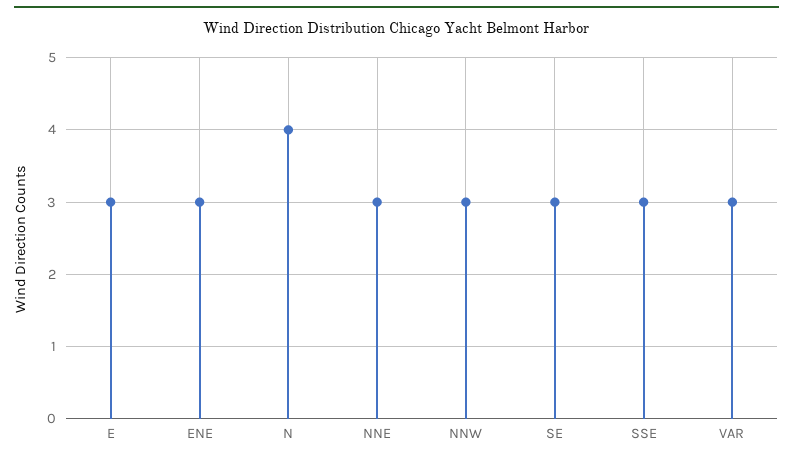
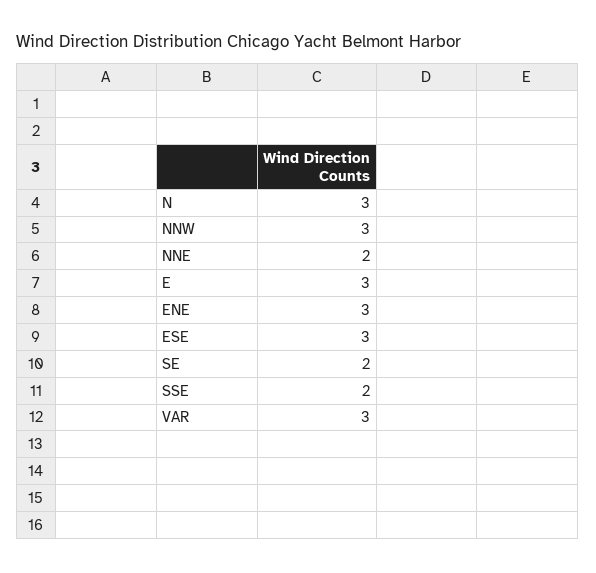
  {
    "E": 3,
    "ENE": 3,
-   "N": 4,
+   "N": 3,
-   "NNE": 3,
+   "NNE": 2,
    "NNW": 3,
-   "SE": 3,
+   "SE": 2,
-   "SSE": 3,
+   "SSE": 2,
-   "VAR": 3
+   "VAR": 3,
+   "ESE": 3
  }

